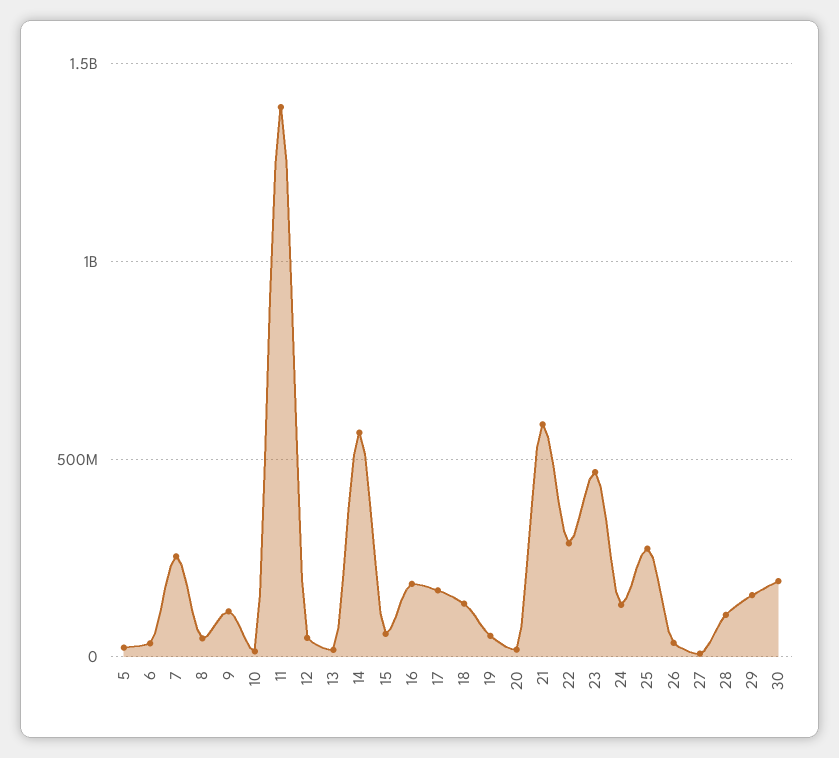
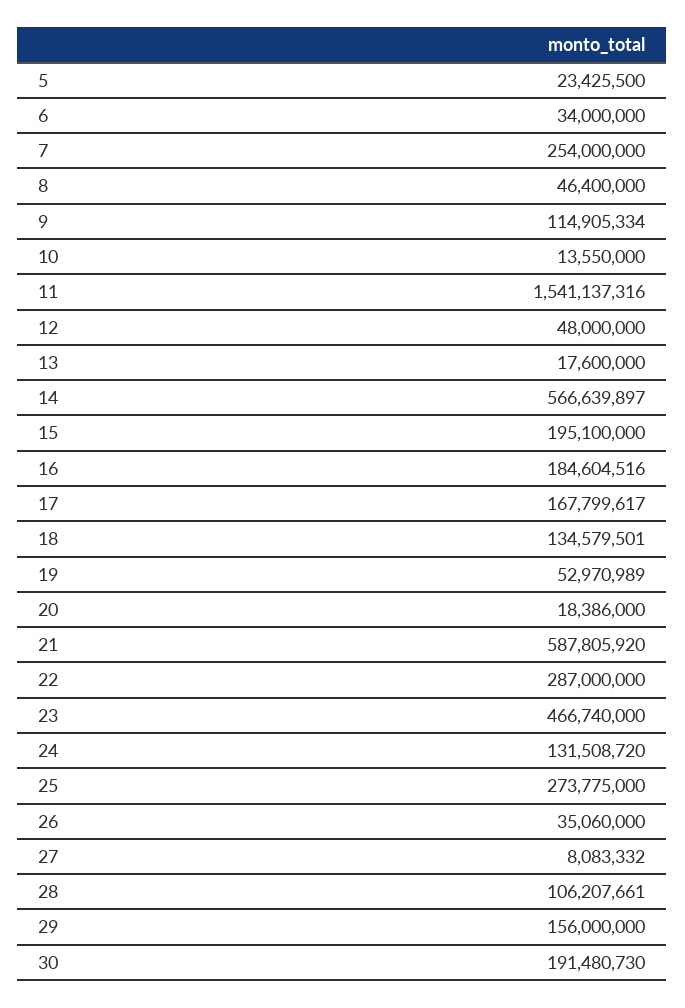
  {
    "5": 23425500,
    "6": 34000000,
    "7": 254000000,
    "8": 46400000,
    "9": 114905334,
    "10": 13550000,
-   "11": 1400000000,
+   "11": 1541137316,
    "12": 48000000,
    "13": 17600000,
    "14": 566639897,
-   "15": 50000000,
+   "15": 195100000,
    "16": 184604516,
    "17": 167799617,
    "18": 134579501,
    "19": 52970989,
    "20": 18386000,
    "21": 587805920,
    "22": 287000000,
    "23": 466740000,
    "24": 131508720,
    "25": 273775000,
    "26": 35060000,
    "27": 8083332,
    "28": 106207661,
    "29": 156000000,
    "30": 191480730
  }

